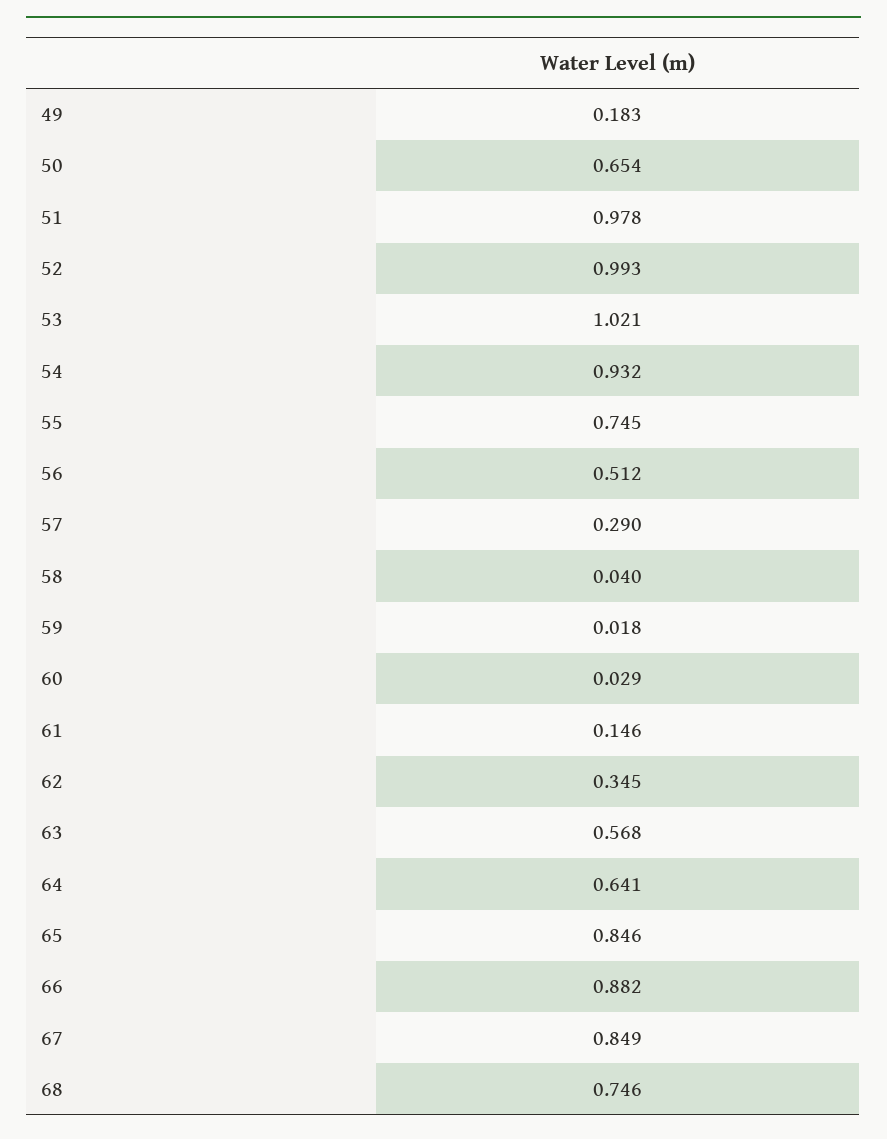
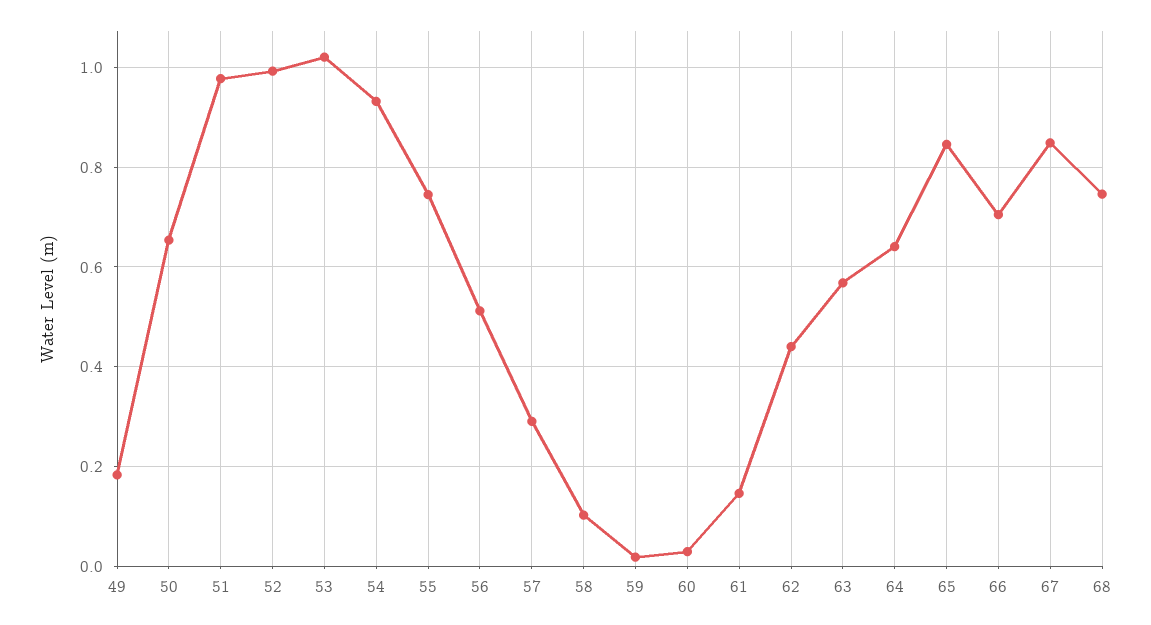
  {
    "49": 0.183,
    "50": 0.654,
    "51": 0.978,
    "52": 0.993,
    "53": 1.021,
    "54": 0.932,
    "55": 0.745,
    "56": 0.512,
    "57": 0.29,
-   "58": 0.04,
+   "58": 0.1,
    "59": 0.018,
    "60": 0.029,
    "61": 0.146,
-   "62": 0.345,
+   "62": 0.44,
    "63": 0.568,
    "64": 0.641,
    "65": 0.846,
-   "66": 0.882,
+   "66": 0.7,
    "67": 0.849,
    "68": 0.746
  }

